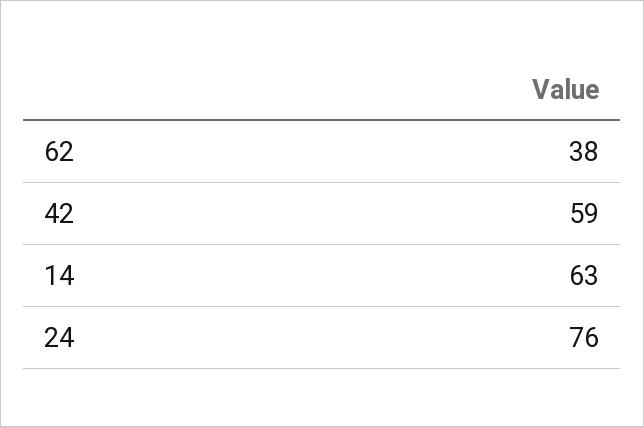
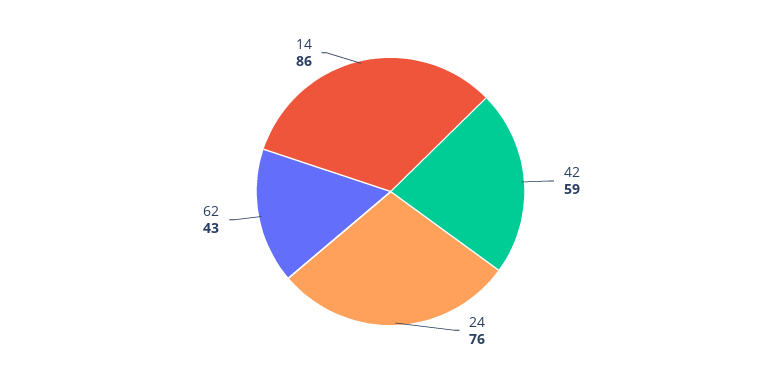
  {
-   "62": 38,
+   "62": 43,
    "42": 59,
-   "14": 63,
+   "14": 86,
    "24": 76
  }

